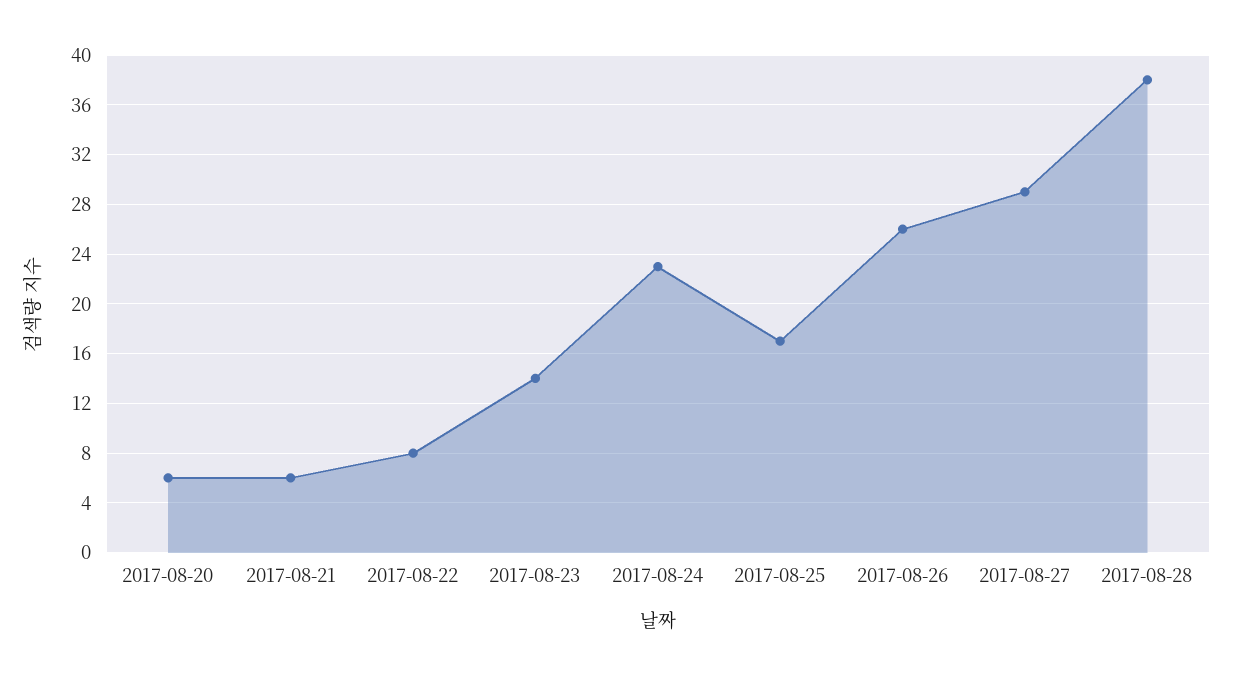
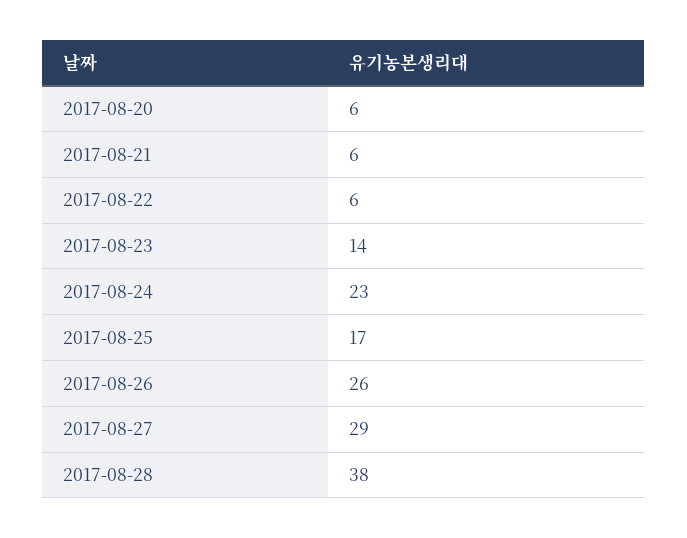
  {
    "2017-08-20": 6,
    "2017-08-21": 6,
-   "2017-08-22": 8,
+   "2017-08-22": 6,
    "2017-08-23": 14,
    "2017-08-24": 23,
    "2017-08-25": 17,
    "2017-08-26": 26,
    "2017-08-27": 29,
    "2017-08-28": 38
  }

